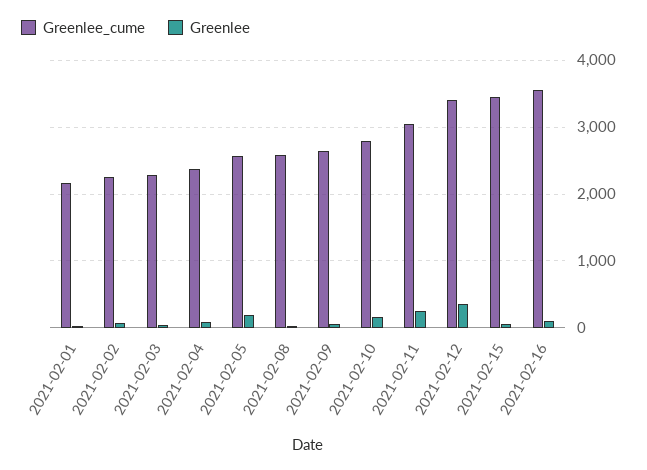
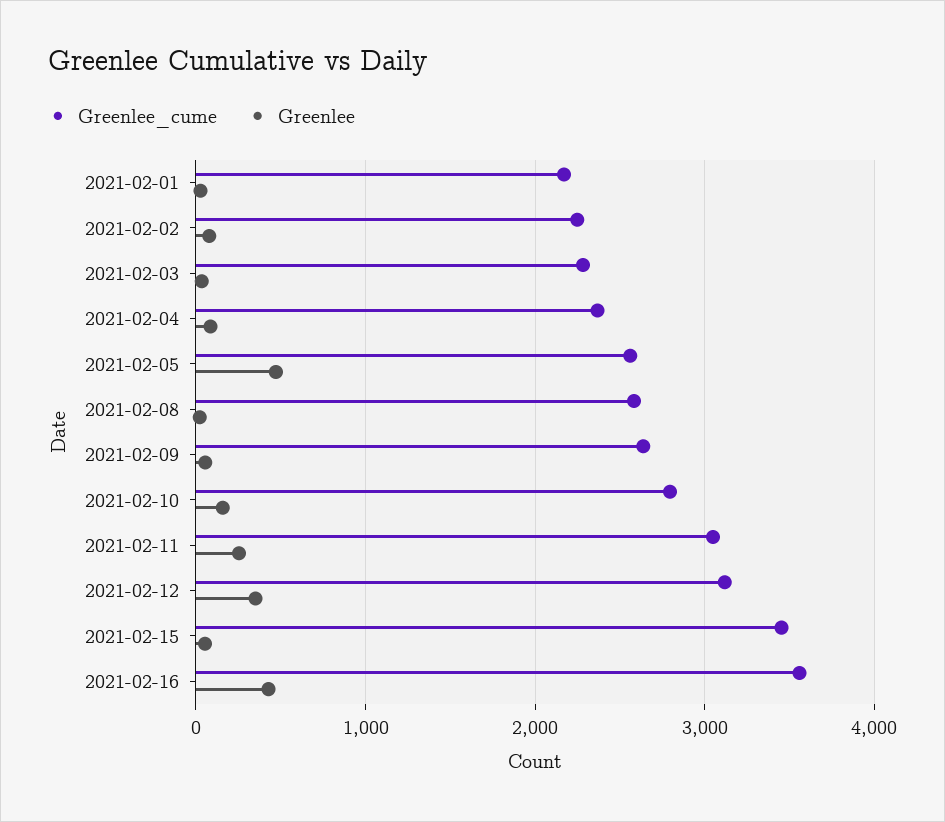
  {
    "Greenlee_cume": {
      "2021-02-01": 2200,
      "2021-02-02": 2200,
      "2021-02-03": 2300,
      "2021-02-04": 2400,
      "2021-02-05": 2600,
      "2021-02-08": 2600,
      "2021-02-09": 2600,
      "2021-02-10": 2800,
      "2021-02-11": 3000,
-     "2021-02-12": 3400,
+     "2021-02-12": 3100,
      "2021-02-15": 3500,
      "2021-02-16": 3600
    },
    "Greenlee": {
      "2021-02-01": 0,
      "2021-02-02": 100,
      "2021-02-03": 0,
      "2021-02-04": 100,
-     "2021-02-05": 200,
+     "2021-02-05": 500,
      "2021-02-08": 0,
      "2021-02-09": 100,
      "2021-02-10": 200,
      "2021-02-11": 300,
      "2021-02-12": 400,
      "2021-02-15": 100,
-     "2021-02-16": 100
+     "2021-02-16": 400
    }
  }

